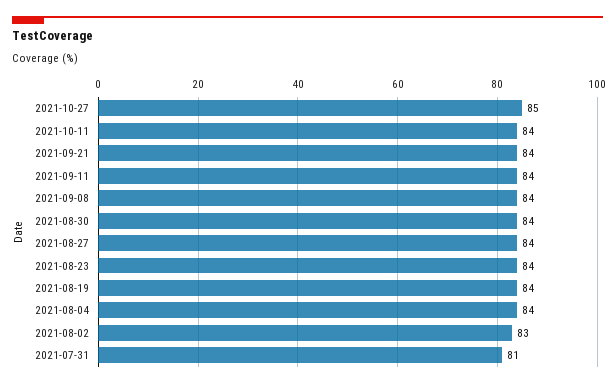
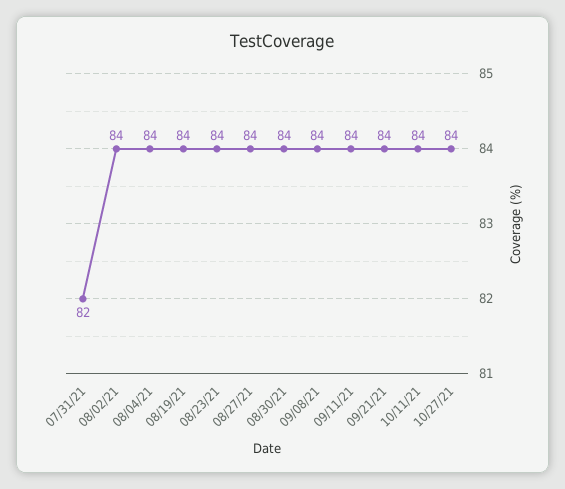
  {
-   "2021-10-27": 85,
+   "2021-10-27": 84,
    "2021-10-11": 84,
    "2021-09-21": 84,
    "2021-09-11": 84,
    "2021-09-08": 84,
    "2021-08-30": 84,
    "2021-08-27": 84,
    "2021-08-23": 84,
    "2021-08-19": 84,
    "2021-08-04": 84,
-   "2021-08-02": 83,
+   "2021-08-02": 84,
-   "2021-07-31": 81
+   "2021-07-31": 82
  }

